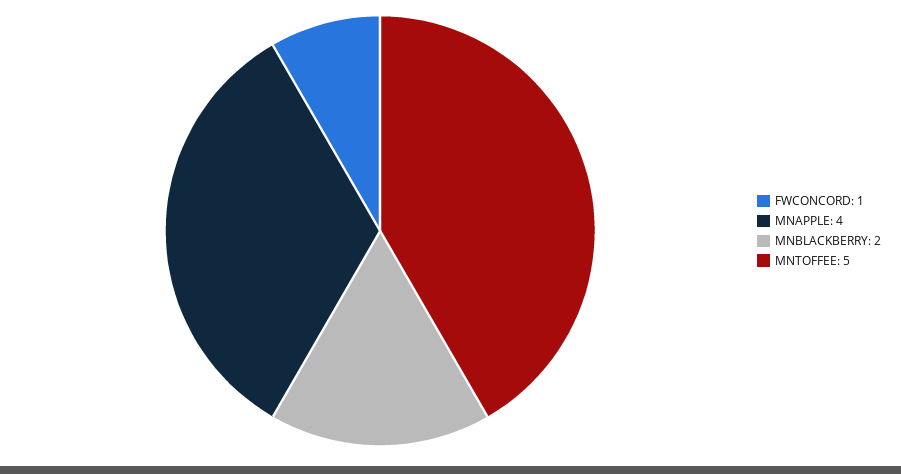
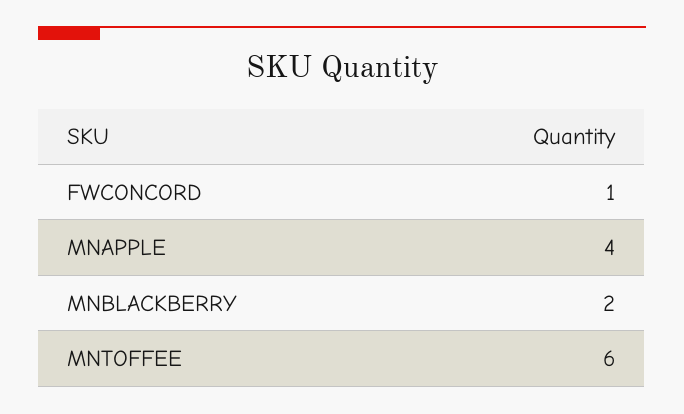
  {
    "FWCONCORD": 1,
    "MNAPPLE": 4,
    "MNBLACKBERRY": 2,
-   "MNTOFFEE": 5
+   "MNTOFFEE": 6
  }

